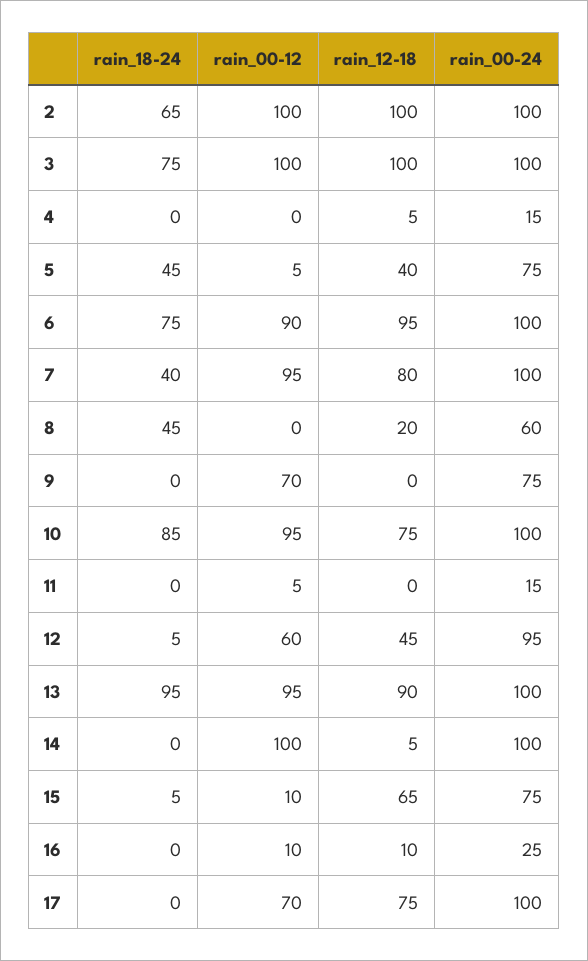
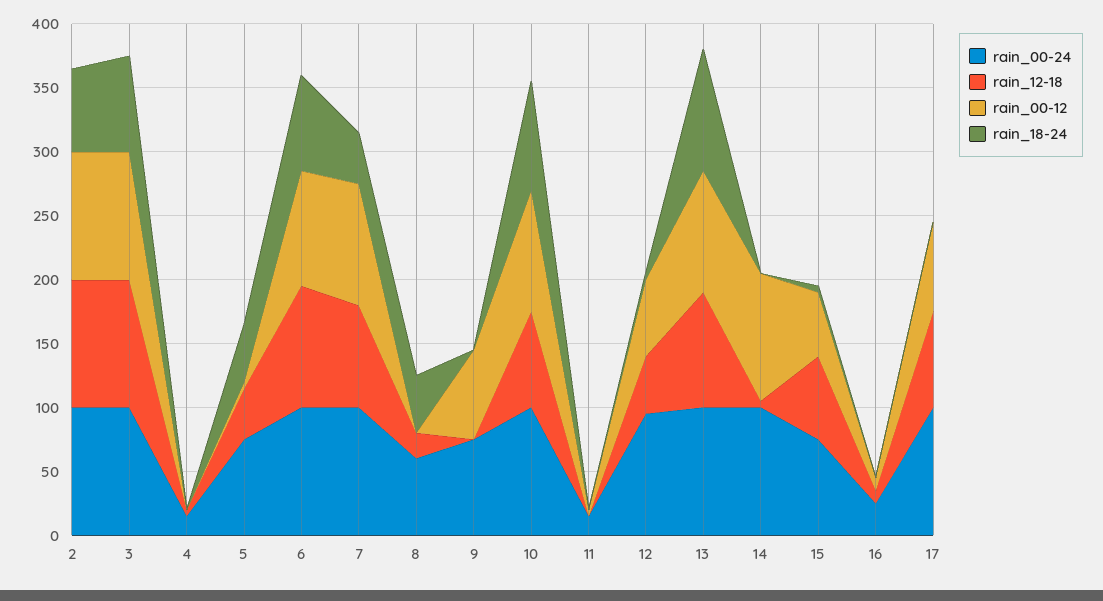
  {
    "rain_18-24": {
      "2": 65,
      "3": 75,
      "4": 0,
      "5": 45,
      "6": 75,
      "7": 40,
      "8": 45,
      "9": 0,
      "10": 85,
      "11": 0,
      "12": 5,
      "13": 95,
      "14": 0,
      "15": 5,
      "16": 0,
      "17": 0
    },
    "rain_00-12": {
      "2": 100,
      "3": 100,
      "4": 0,
      "5": 5,
      "6": 90,
      "7": 95,
      "8": 0,
      "9": 70,
      "10": 95,
      "11": 5,
      "12": 60,
      "13": 95,
      "14": 100,
-     "15": 10,
+     "15": 50,
      "16": 10,
      "17": 70
    },
    "rain_12-18": {
      "2": 100,
      "3": 100,
      "4": 5,
      "5": 40,
      "6": 95,
      "7": 80,
      "8": 20,
      "9": 0,
      "10": 75,
      "11": 0,
      "12": 45,
      "13": 90,
      "14": 5,
      "15": 65,
      "16": 10,
      "17": 75
    },
    "rain_00-24": {
      "2": 100,
      "3": 100,
      "4": 15,
      "5": 75,
      "6": 100,
      "7": 100,
      "8": 60,
      "9": 75,
      "10": 100,
      "11": 15,
      "12": 95,
      "13": 100,
      "14": 100,
      "15": 75,
      "16": 25,
      "17": 100
    }
  }

